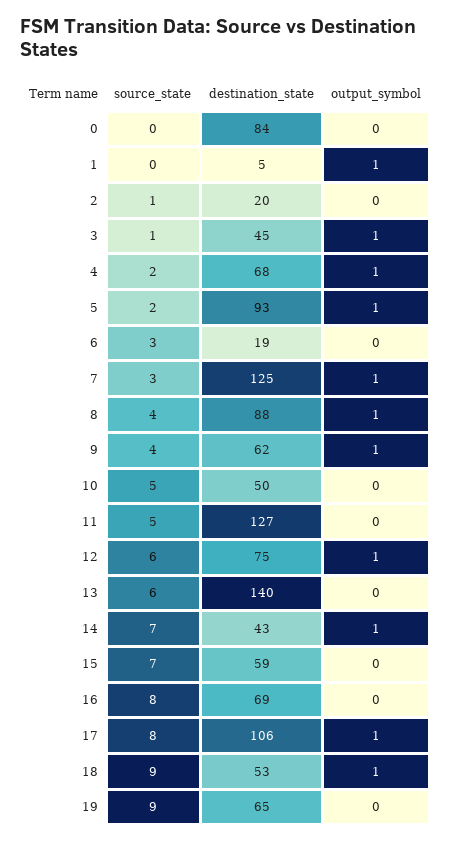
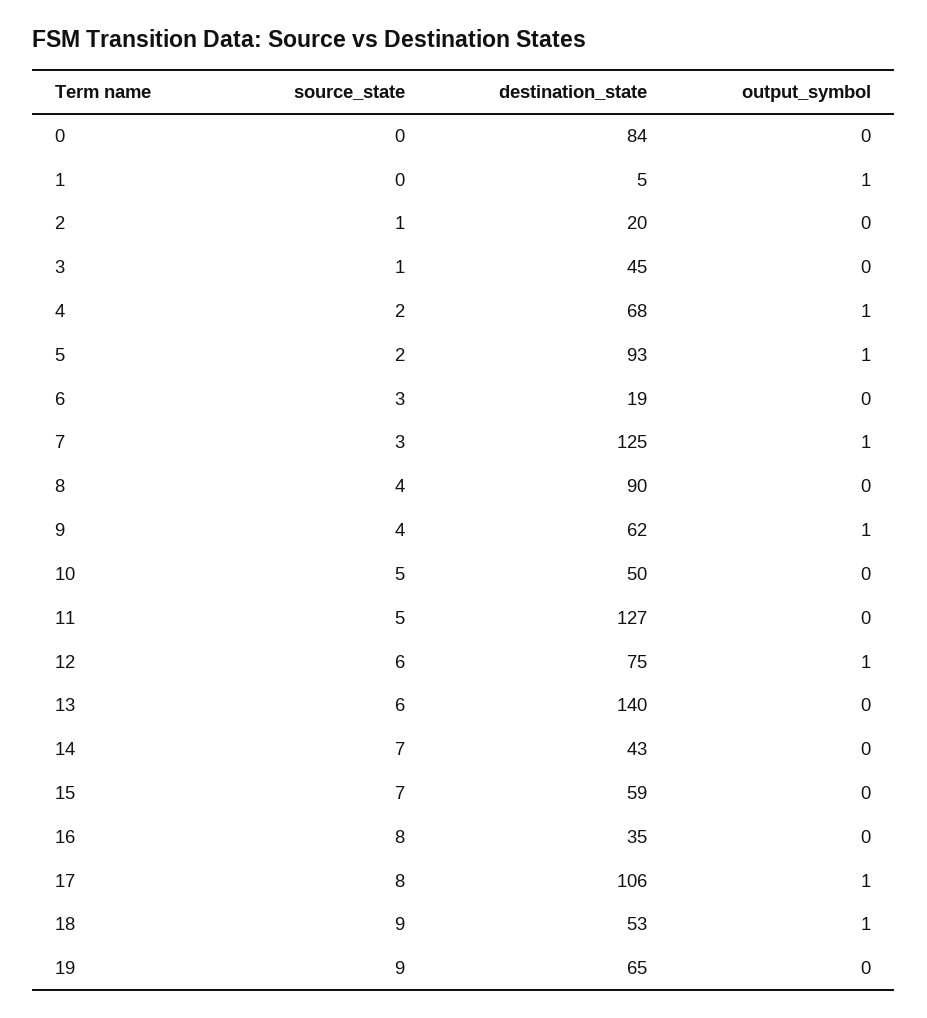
  {
    "source_state": {
      "0": 0,
      "1": 0,
      "2": 1,
      "3": 1,
      "4": 2,
      "5": 2,
      "6": 3,
      "7": 3,
      "8": 4,
      "9": 4,
      "10": 5,
      "11": 5,
      "12": 6,
      "13": 6,
      "14": 7,
      "15": 7,
      "16": 8,
      "17": 8,
      "18": 9,
      "19": 9
    },
    "destination_state": {
      "0": 84,
      "1": 5,
      "2": 20,
      "3": 45,
      "4": 68,
      "5": 93,
      "6": 19,
      "7": 125,
-     "8": 88,
+     "8": 90,
      "9": 62,
      "10": 50,
      "11": 127,
      "12": 75,
      "13": 140,
      "14": 43,
      "15": 59,
-     "16": 69,
+     "16": 35,
      "17": 106,
      "18": 53,
      "19": 65
    },
    "output_symbol": {
      "0": 0,
      "1": 1,
      "2": 0,
-     "3": 1,
+     "3": 0,
      "4": 1,
      "5": 1,
      "6": 0,
      "7": 1,
-     "8": 1,
+     "8": 0,
      "9": 1,
      "10": 0,
      "11": 0,
      "12": 1,
      "13": 0,
-     "14": 1,
+     "14": 0,
      "15": 0,
      "16": 0,
      "17": 1,
      "18": 1,
      "19": 0
    }
  }

